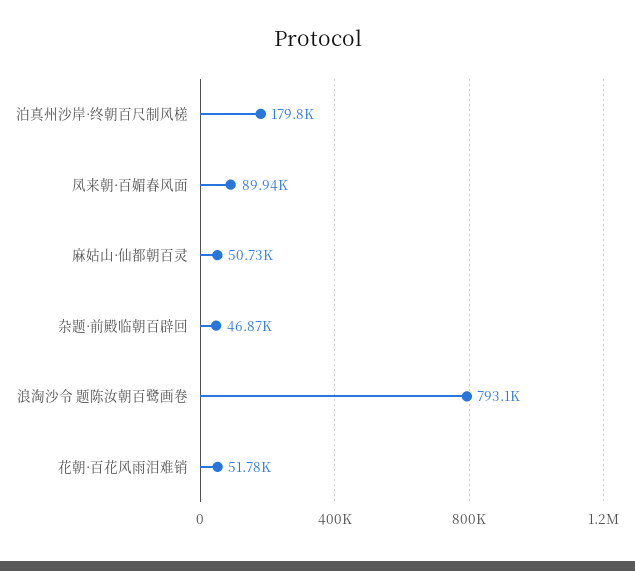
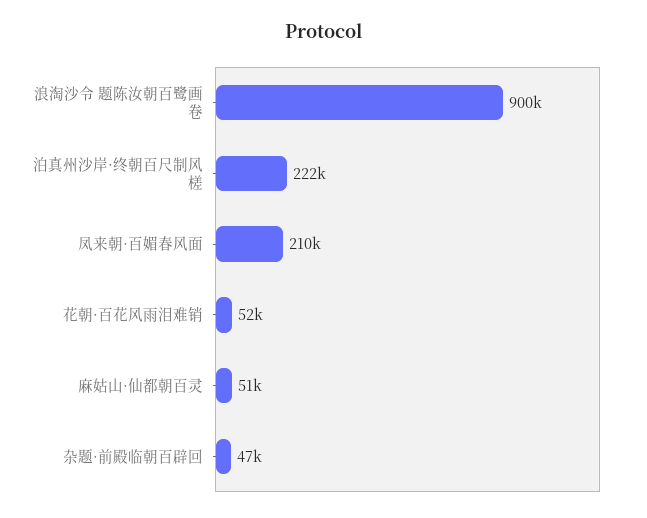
  {
-   "泊真州沙岸·终朝百尺制风槎": 179800,
+   "泊真州沙岸·终朝百尺制风槎": 222000,
-   "凤来朝·百媚春风面": 89940,
+   "凤来朝·百媚春风面": 210000,
    "麻姑山·仙都朝百灵": 50730,
    "杂题·前殿临朝百辟回": 46870,
-   "浪淘沙令 题陈汝朝百鹭画卷": 793100,
+   "浪淘沙令 题陈汝朝百鹭画卷": 900000,
    "花朝·百花风雨泪难销": 51780
  }

